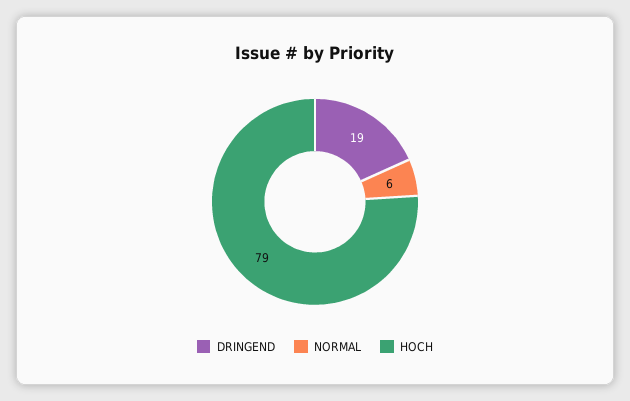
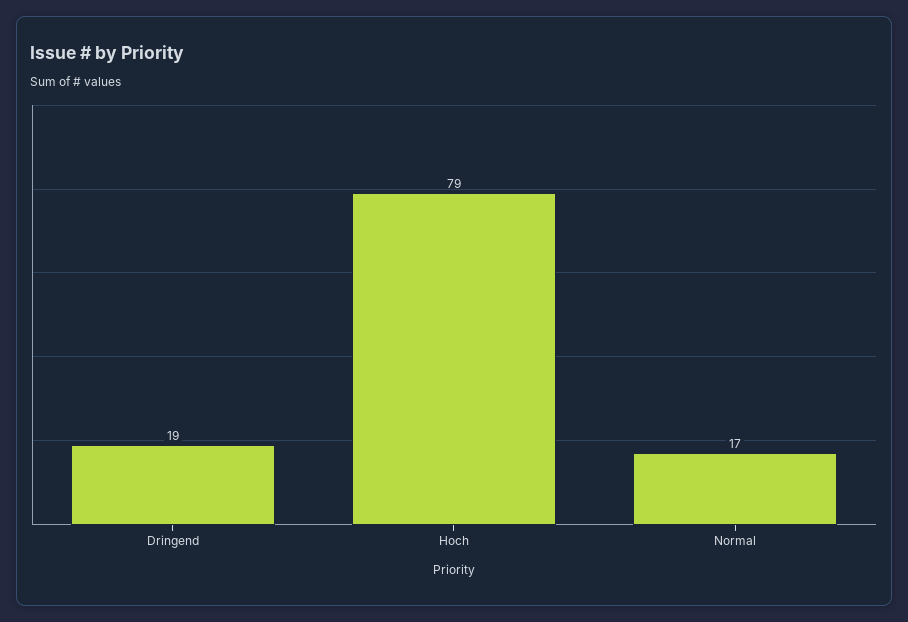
  {
    "DRINGEND": 19,
-   "NORMAL": 6,
+   "NORMAL": 17,
    "HOCH": 79
  }

